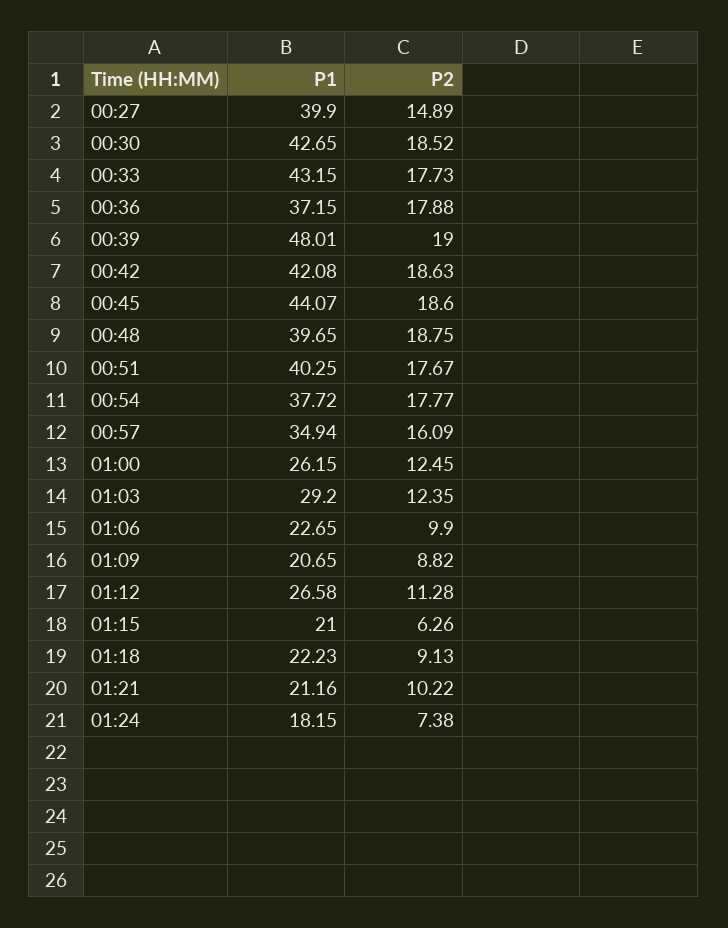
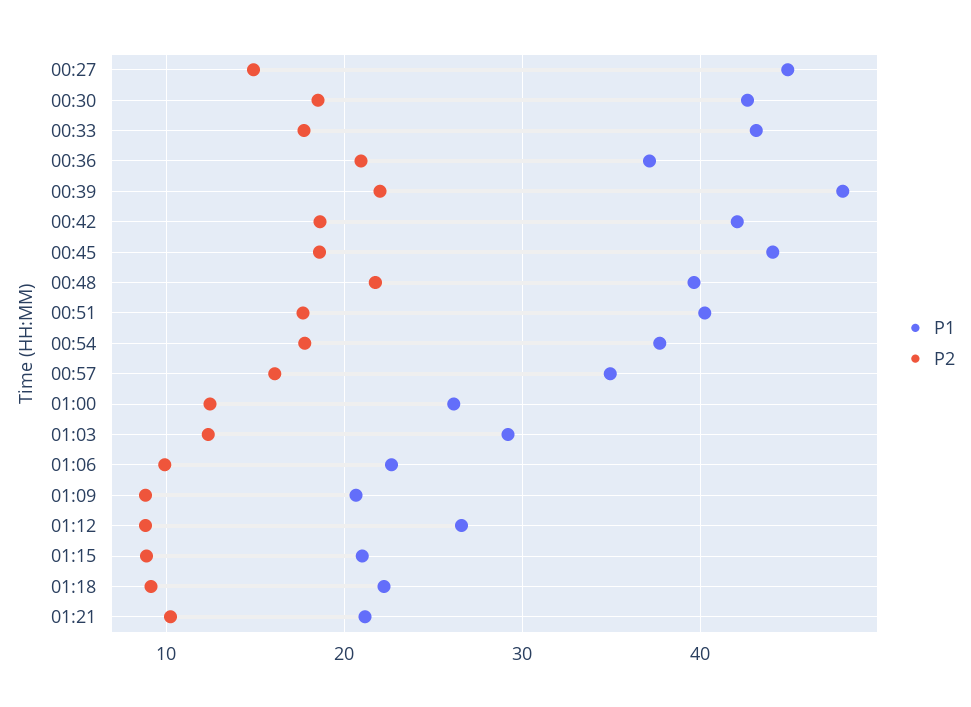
  {
    "P1": {
-     "00:27": 39.9,
+     "00:27": 45,
      "00:30": 42.65,
      "00:33": 43.15,
      "00:36": 37.15,
      "00:39": 48.01,
      "00:42": 42.08,
      "00:45": 44.07,
      "00:48": 39.65,
      "00:51": 40.25,
      "00:54": 37.72,
      "00:57": 34.94,
      "01:00": 26.15,
      "01:03": 29.2,
      "01:06": 22.65,
      "01:09": 20.65,
      "01:12": 26.58,
      "01:15": 21,
      "01:18": 22.23,
-     "01:21": 21.16,
+     "01:21": 21.16
-     "01:24": 18.15
    },
    "P2": {
      "00:27": 14.89,
      "00:30": 18.52,
      "00:33": 17.73,
-     "00:36": 17.88,
+     "00:36": 21,
-     "00:39": 19,
+     "00:39": 22,
      "00:42": 18.63,
      "00:45": 18.6,
-     "00:48": 18.75,
+     "00:48": 22,
      "00:51": 17.67,
      "00:54": 17.77,
      "00:57": 16.09,
      "01:00": 12.45,
      "01:03": 12.35,
      "01:06": 9.9,
      "01:09": 8.82,
-     "01:12": 11.28,
+     "01:12": 9,
-     "01:15": 6.26,
+     "01:15": 9,
      "01:18": 9.13,
-     "01:21": 10.22,
+     "01:21": 10.22
-     "01:24": 7.38
    }
  }

